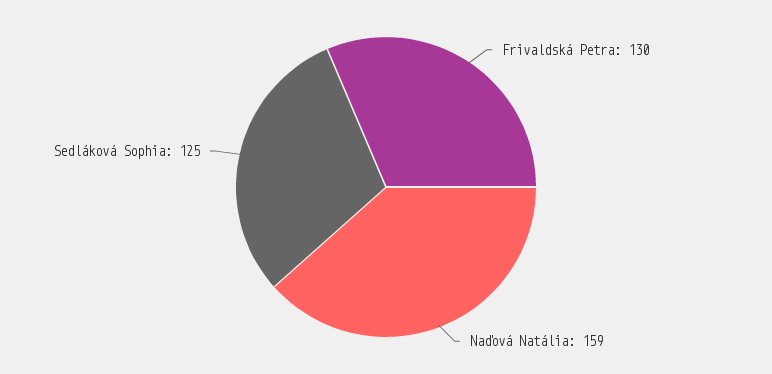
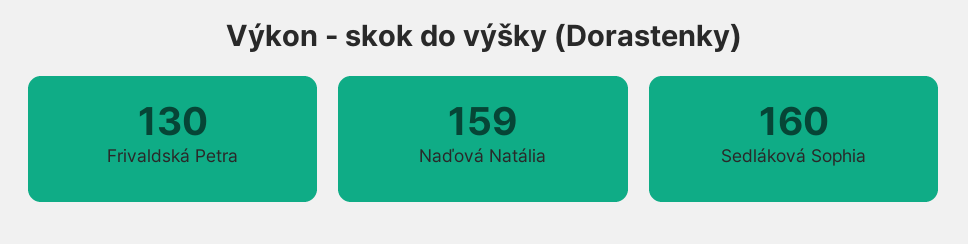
  {
    "Frivaldská Petra": 130,
    "Naďová Natália": 159,
-   "Sedláková Sophia": 125
+   "Sedláková Sophia": 160
  }

